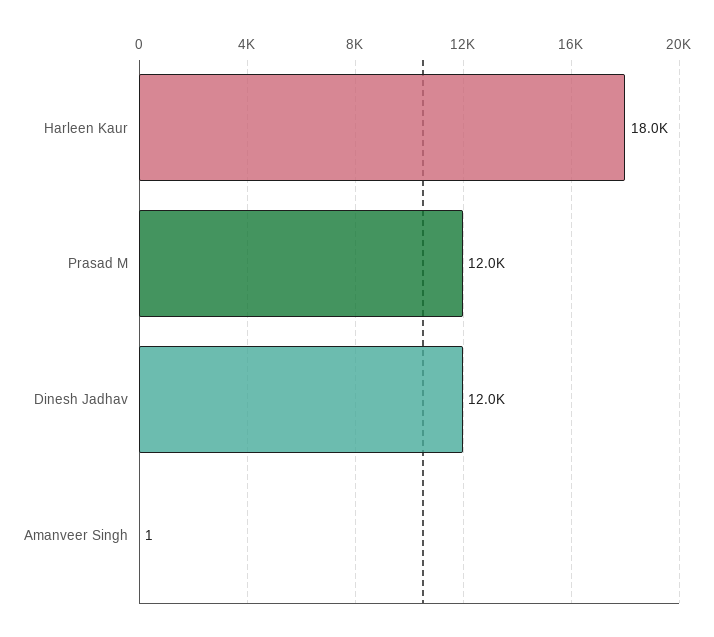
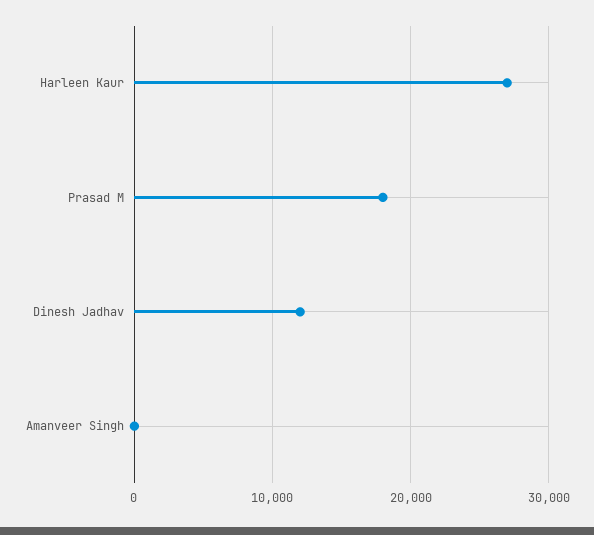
  {
-   "Harleen Kaur": 18000,
+   "Harleen Kaur": 27000,
-   "Prasad M": 12000,
+   "Prasad M": 18000,
    "Dinesh Jadhav": 12000,
    "Amanveer Singh": 1
  }

